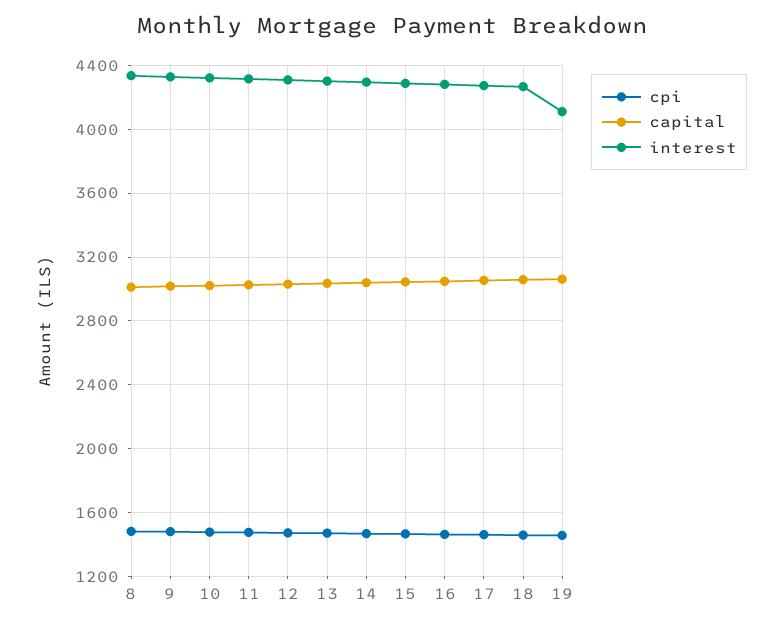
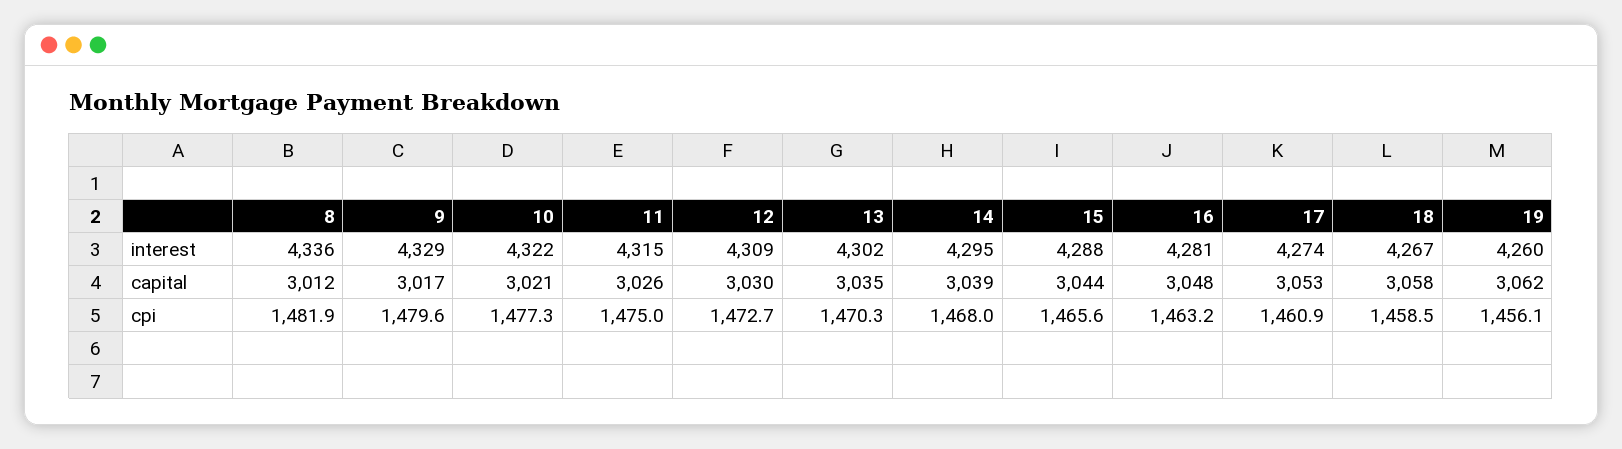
  {
    "cpi": {
      "8": 1481.9,
      "9": 1479.6,
      "10": 1477.3,
      "11": 1475,
      "12": 1472.7,
      "13": 1470.3,
      "14": 1468,
      "15": 1465.6,
      "16": 1463.2,
      "17": 1460.9,
      "18": 1458.5,
      "19": 1456.1
    },
    "capital": {
      "8": 3012,
      "9": 3017,
      "10": 3021,
      "11": 3026,
      "12": 3030,
      "13": 3035,
      "14": 3039,
      "15": 3044,
      "16": 3048,
      "17": 3053,
      "18": 3058,
      "19": 3062
    },
    "interest": {
      "8": 4336,
      "9": 4329,
      "10": 4322,
      "11": 4315,
      "12": 4309,
      "13": 4302,
      "14": 4295,
      "15": 4288,
      "16": 4281,
      "17": 4274,
      "18": 4267,
-     "19": 4100
+     "19": 4260
    }
  }

